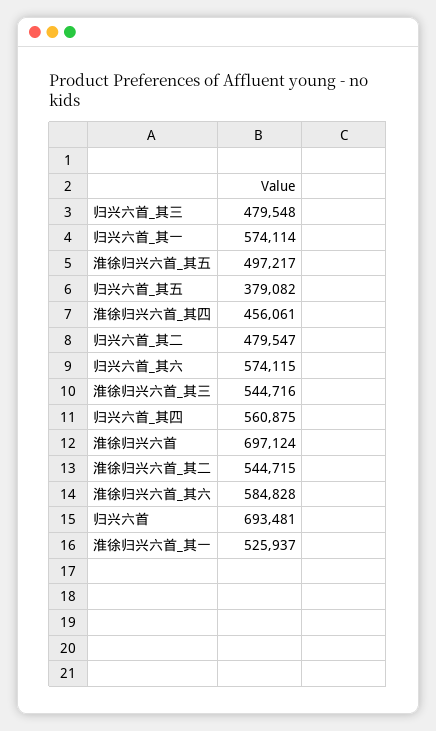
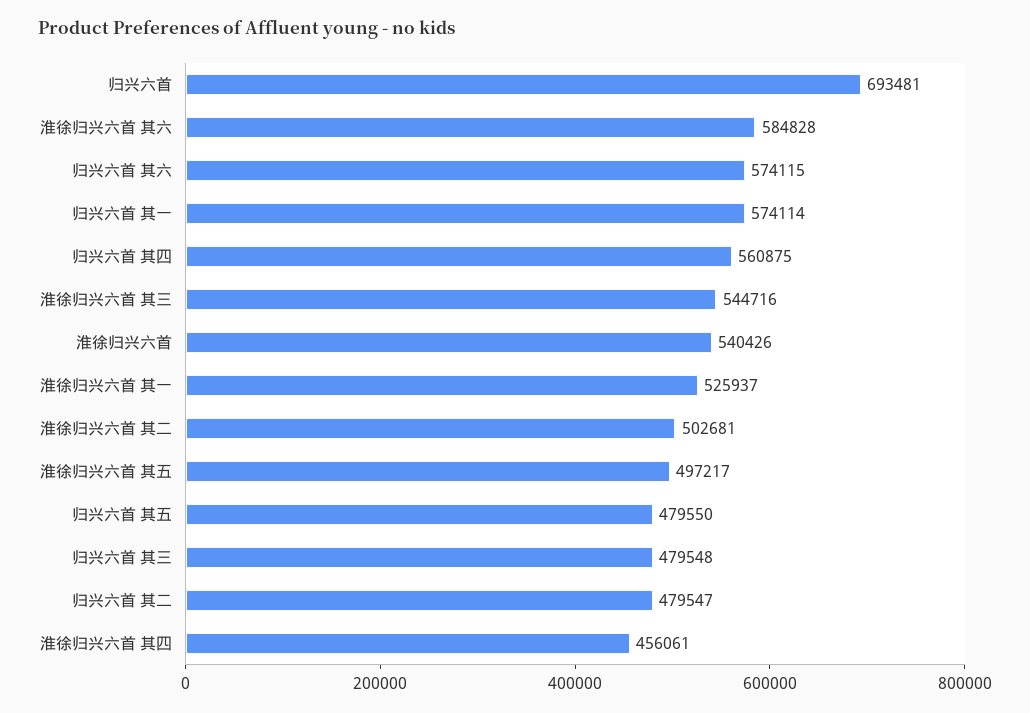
  {
    "归兴六首_其三": 479548,
    "归兴六首_其一": 574114,
    "淮徐归兴六首_其五": 497217,
-   "归兴六首_其五": 379082,
+   "归兴六首_其五": 479550,
    "淮徐归兴六首_其四": 456061,
    "归兴六首_其二": 479547,
    "归兴六首_其六": 574115,
    "淮徐归兴六首_其三": 544716,
    "归兴六首_其四": 560875,
-   "淮徐归兴六首": 697124,
+   "淮徐归兴六首": 540426,
-   "淮徐归兴六首_其二": 544715,
+   "淮徐归兴六首_其二": 502681,
    "淮徐归兴六首_其六": 584828,
    "归兴六首": 693481,
    "淮徐归兴六首_其一": 525937
  }

